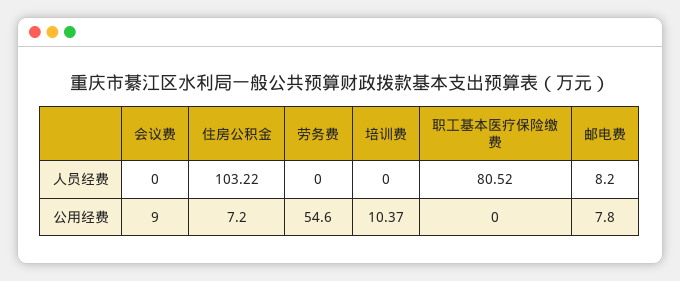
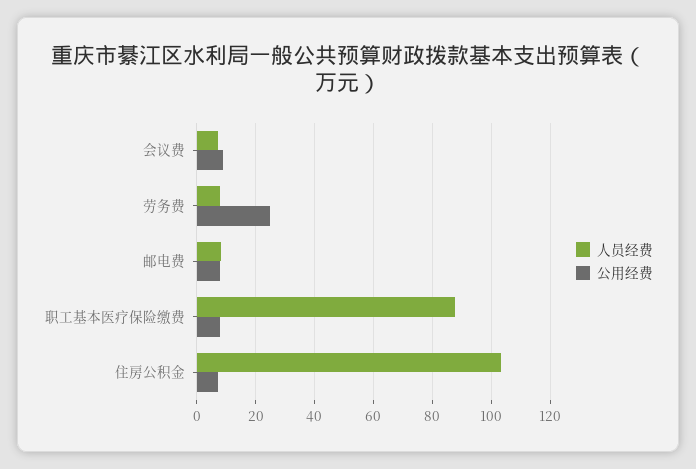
  {
    "人员经费": {
-     "会议费": 0,
+     "会议费": 7.5,
      "住房公积金": 103.22,
-     "劳务费": 0,
+     "劳务费": 7.5,
-     "培训费": 0,
-     "职工基本医疗保险缴费": 80.52,
+     "职工基本医疗保险缴费": 87.5,
      "邮电费": 8.2
    },
    "公用经费": {
      "会议费": 9,
      "住房公积金": 7.2,
-     "劳务费": 54.6,
+     "劳务费": 25,
-     "培训费": 10.37,
-     "职工基本医疗保险缴费": 0,
+     "职工基本医疗保险缴费": 7.5,
      "邮电费": 7.8
    }
  }

